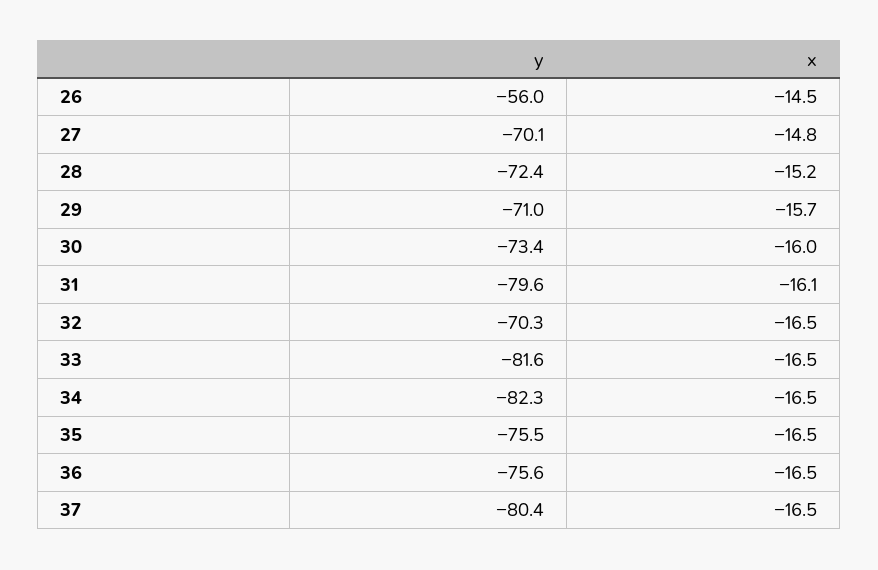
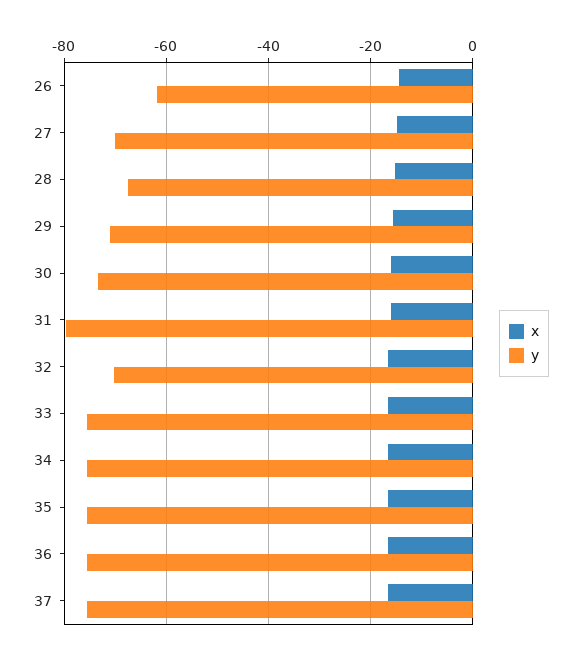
  {
    "y": {
-     "26": -56,
+     "26": -62,
      "27": -70.1,
-     "28": -72.4,
+     "28": -68,
      "29": -71,
      "30": -73.4,
      "31": -79.6,
      "32": -70.3,
-     "33": -81.6,
+     "33": -76,
-     "34": -82.3,
+     "34": -76,
      "35": -75.5,
      "36": -75.6,
-     "37": -80.4
+     "37": -76
    },
    "x": {
      "26": -14.5,
      "27": -14.8,
      "28": -15.2,
      "29": -15.7,
      "30": -16,
      "31": -16.1,
      "32": -16.5,
      "33": -16.5,
      "34": -16.5,
      "35": -16.5,
      "36": -16.5,
      "37": -16.5
    }
  }

